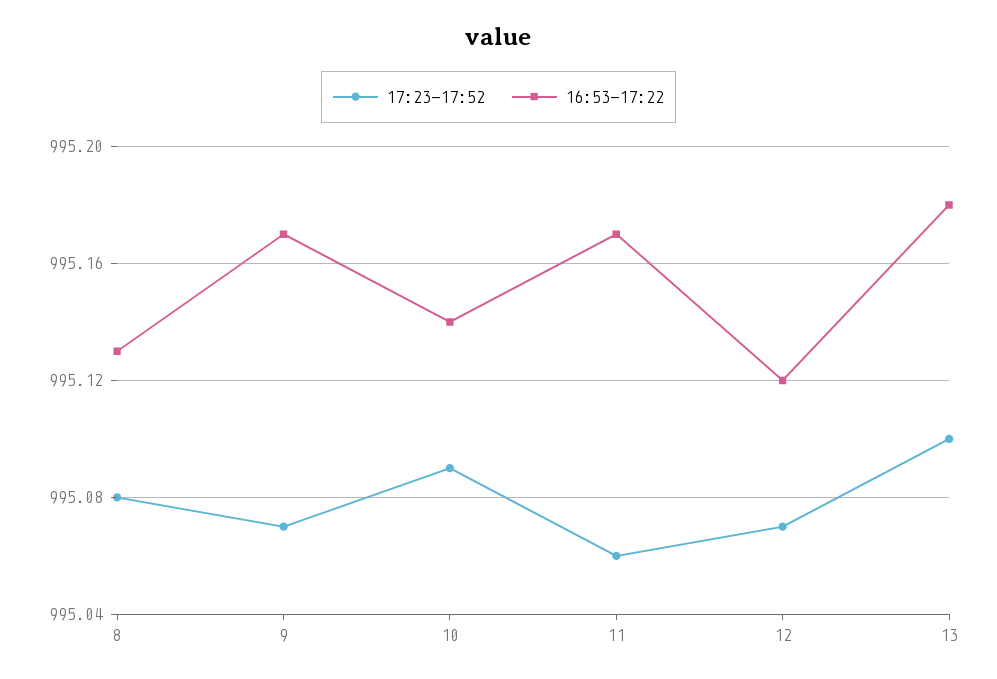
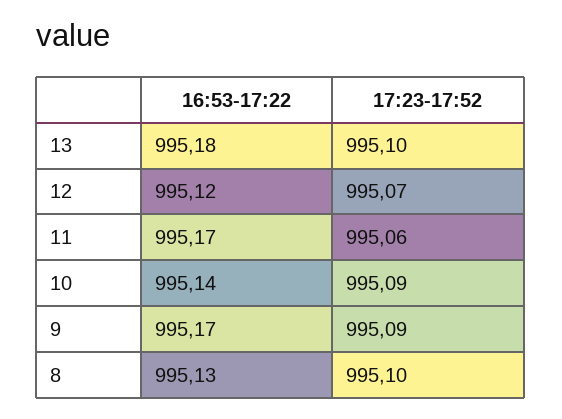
  {
    "17:23-17:52": {
-     "8": 995.08,
+     "8": 995.1,
-     "9": 995.07,
+     "9": 995.09,
      "10": 995.09,
      "11": 995.06,
      "12": 995.07,
      "13": 995.1
    },
    "16:53-17:22": {
      "8": 995.13,
      "9": 995.17,
      "10": 995.14,
      "11": 995.17,
      "12": 995.12,
      "13": 995.18
    }
  }

